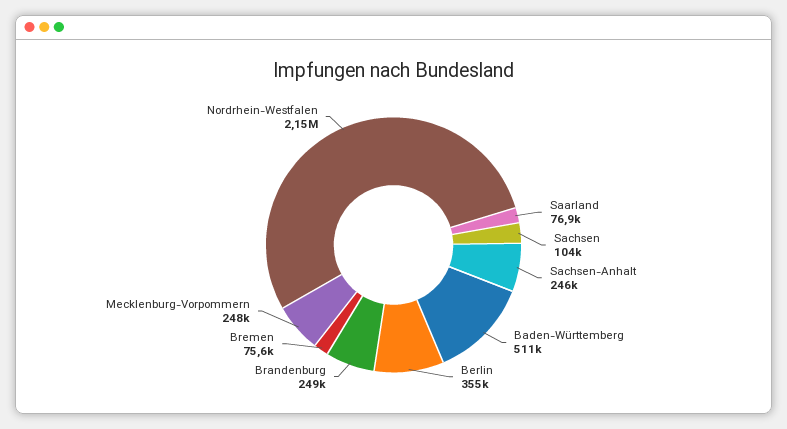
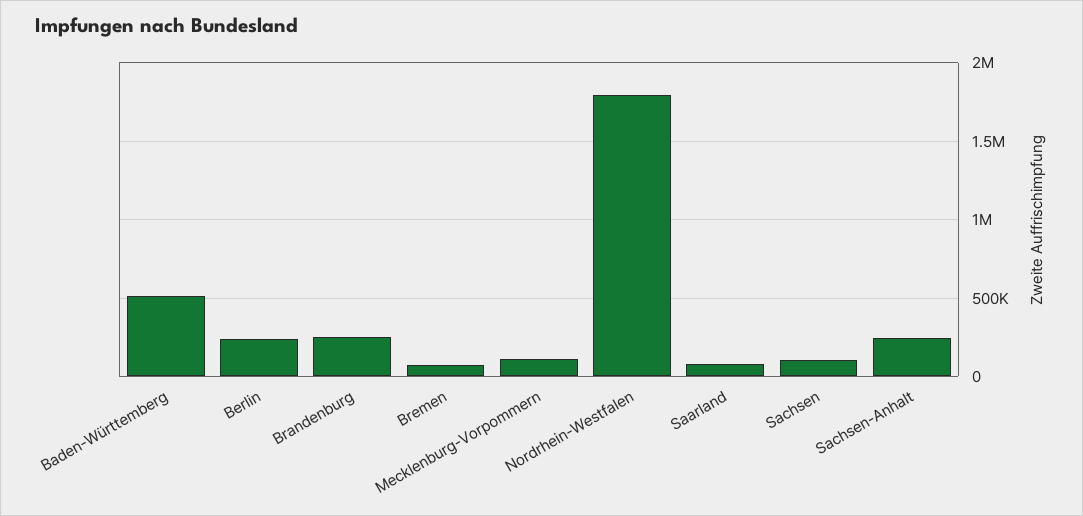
  {
    "Saarland": 76900,
    "Sachsen": 104000,
    "Sachsen-Anhalt": 246000,
    "Baden-Württemberg": 511000,
-   "Berlin": 355000,
+   "Berlin": 250000,
    "Brandenburg": 249000,
    "Bremen": 75600,
-   "Mecklenburg-Vorpommern": 248000,
+   "Mecklenburg-Vorpommern": 100000,
-   "Nordrhein-Westfalen": 2150000
+   "Nordrhein-Westfalen": 1800000
  }

